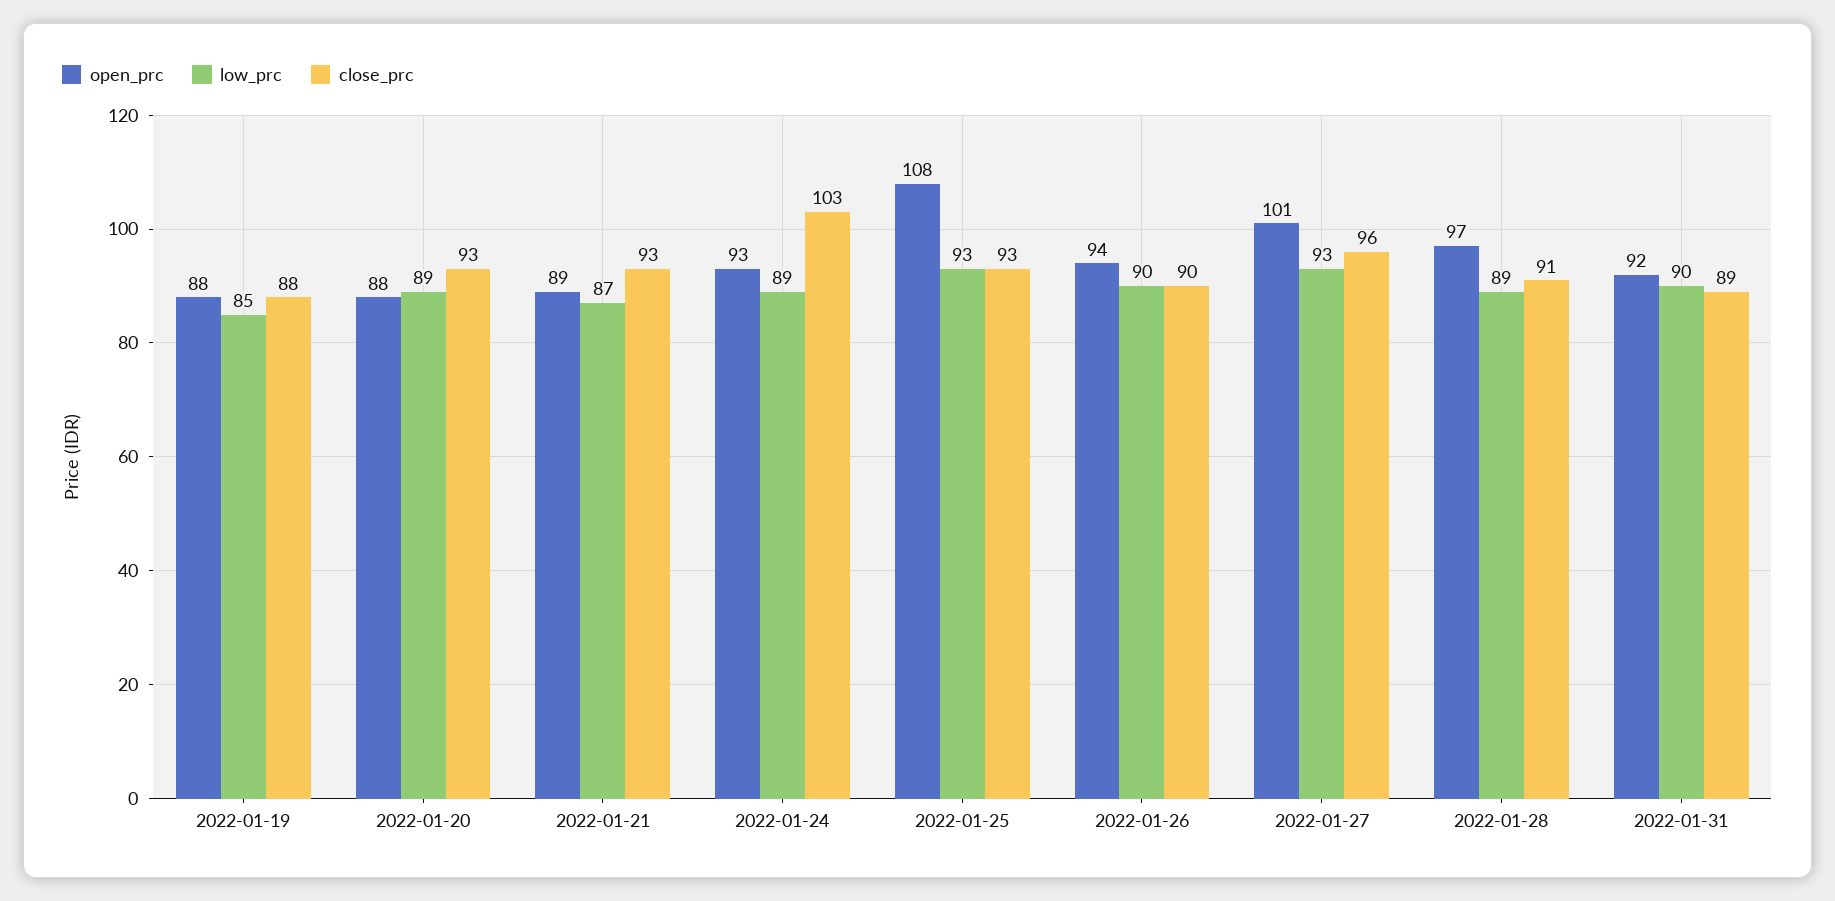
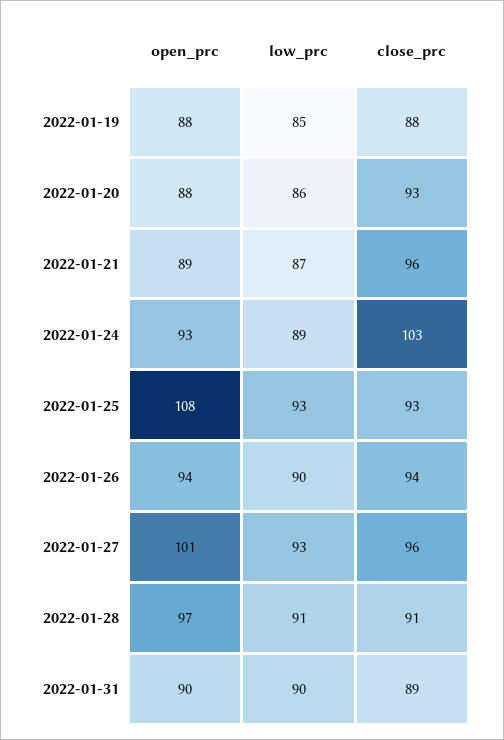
  {
    "open_prc": {
      "2022-01-19": 88,
      "2022-01-20": 88,
      "2022-01-21": 89,
      "2022-01-24": 93,
      "2022-01-25": 108,
      "2022-01-26": 94,
      "2022-01-27": 101,
      "2022-01-28": 97,
-     "2022-01-31": 92
+     "2022-01-31": 90
    },
    "low_prc": {
      "2022-01-19": 85,
-     "2022-01-20": 89,
+     "2022-01-20": 86,
      "2022-01-21": 87,
      "2022-01-24": 89,
      "2022-01-25": 93,
      "2022-01-26": 90,
      "2022-01-27": 93,
-     "2022-01-28": 89,
+     "2022-01-28": 91,
      "2022-01-31": 90
    },
    "close_prc": {
      "2022-01-19": 88,
      "2022-01-20": 93,
-     "2022-01-21": 93,
+     "2022-01-21": 96,
      "2022-01-24": 103,
      "2022-01-25": 93,
-     "2022-01-26": 90,
+     "2022-01-26": 94,
      "2022-01-27": 96,
      "2022-01-28": 91,
      "2022-01-31": 89
    }
  }

